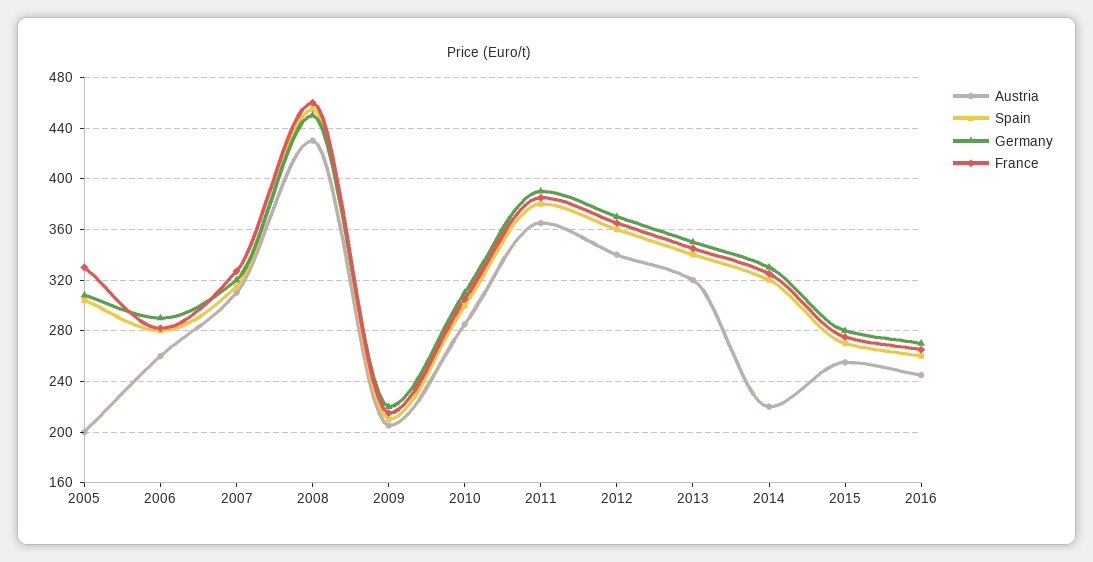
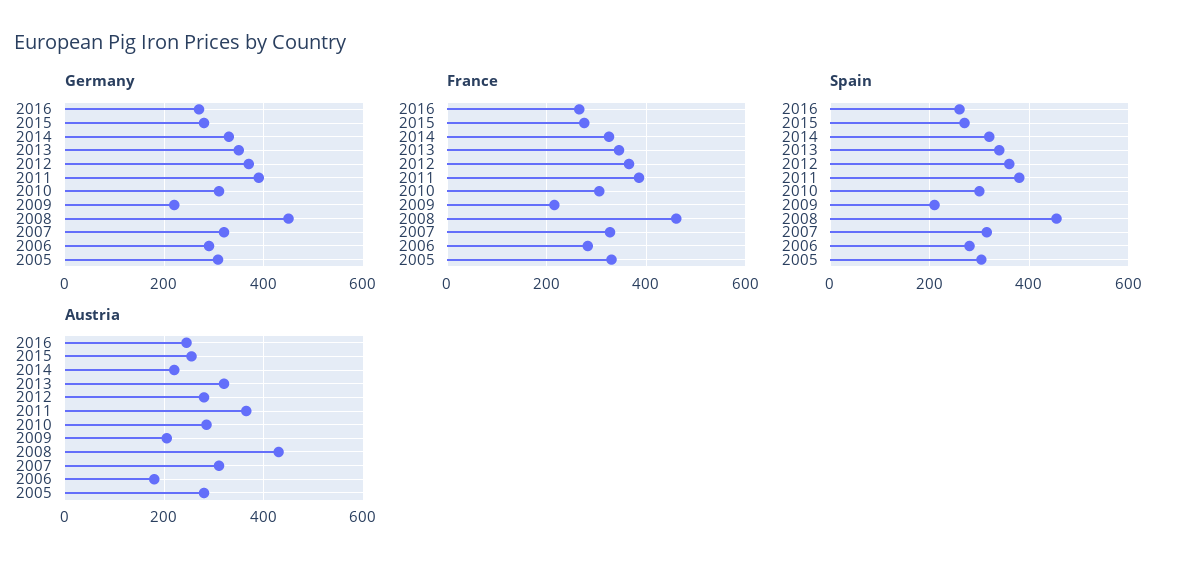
  {
    "Austria": {
-     "2005": 200,
+     "2005": 280,
-     "2006": 260,
+     "2006": 180,
      "2007": 310,
      "2008": 430,
      "2009": 205,
      "2010": 285,
      "2011": 365,
-     "2012": 340,
+     "2012": 280,
      "2013": 320,
      "2014": 220,
      "2015": 255,
      "2016": 245
    },
    "Spain": {
      "2005": 305,
      "2006": 280,
      "2007": 315,
      "2008": 455,
      "2009": 210,
      "2010": 300,
      "2011": 380,
      "2012": 360,
      "2013": 340,
      "2014": 320,
      "2015": 270,
      "2016": 260
    },
    "Germany": {
      "2005": 310,
      "2006": 290,
      "2007": 320,
      "2008": 450,
      "2009": 220,
      "2010": 310,
      "2011": 390,
      "2012": 370,
      "2013": 350,
      "2014": 330,
      "2015": 280,
      "2016": 270
    },
    "France": {
      "2005": 330,
      "2006": 280,
      "2007": 325,
      "2008": 460,
      "2009": 215,
      "2010": 305,
      "2011": 385,
      "2012": 365,
      "2013": 345,
      "2014": 325,
      "2015": 275,
      "2016": 265
    }
  }

